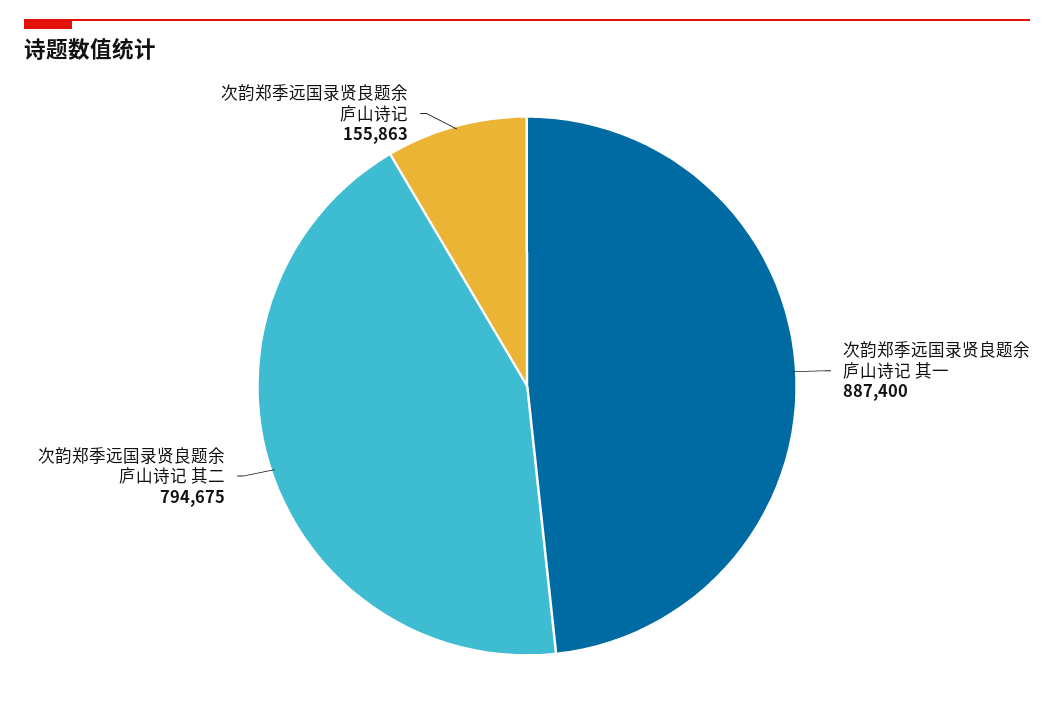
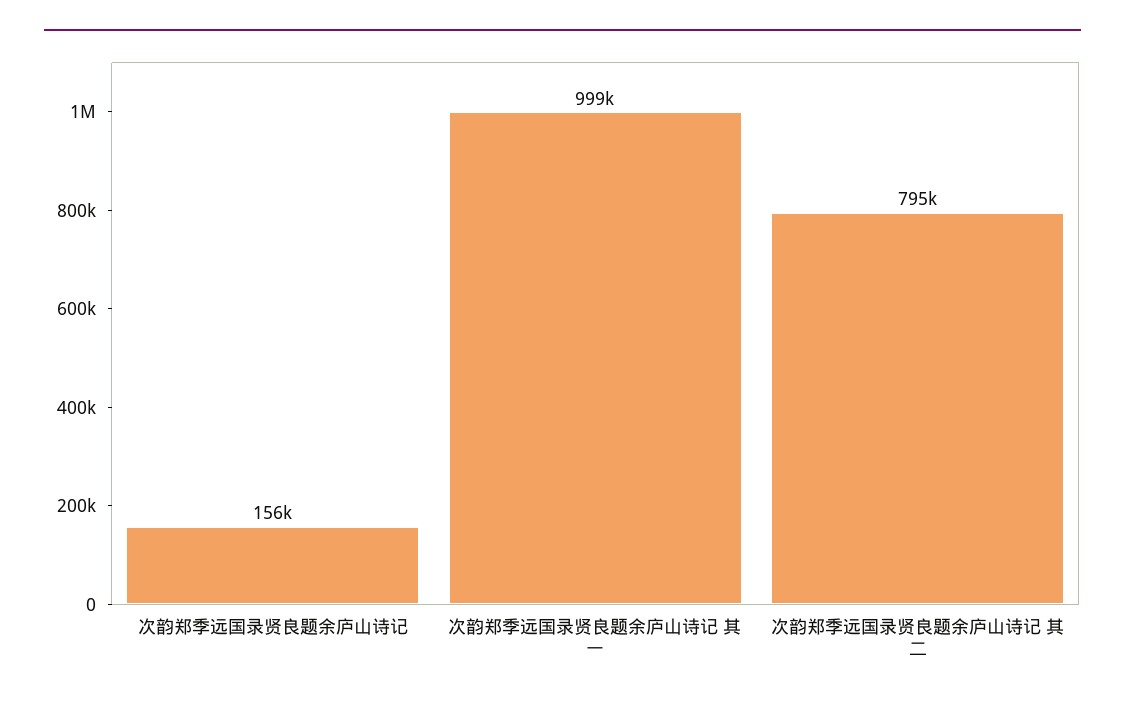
  {
-   "次韵郑季远国录贤良题余庐山诗记 其一": 887400,
+   "次韵郑季远国录贤良题余庐山诗记 其一": 999000,
    "次韵郑季远国录贤良题余庐山诗记 其二": 794675,
    "次韵郑季远国录贤良题余庐山诗记": 155863
  }

